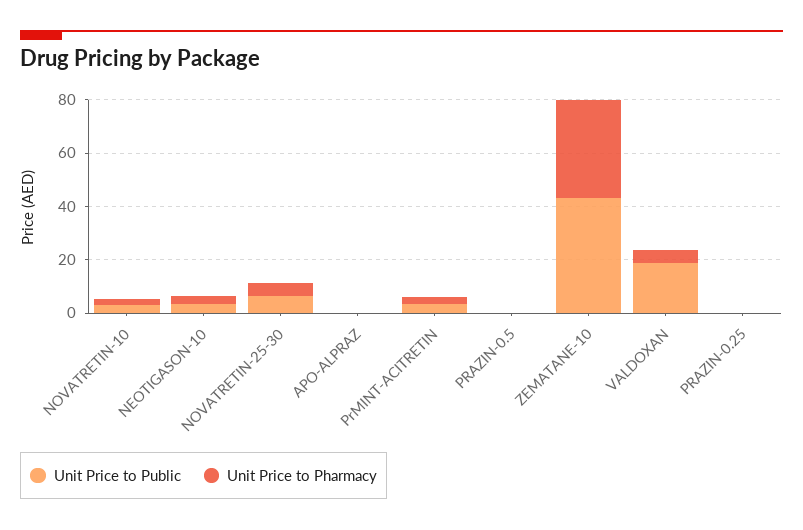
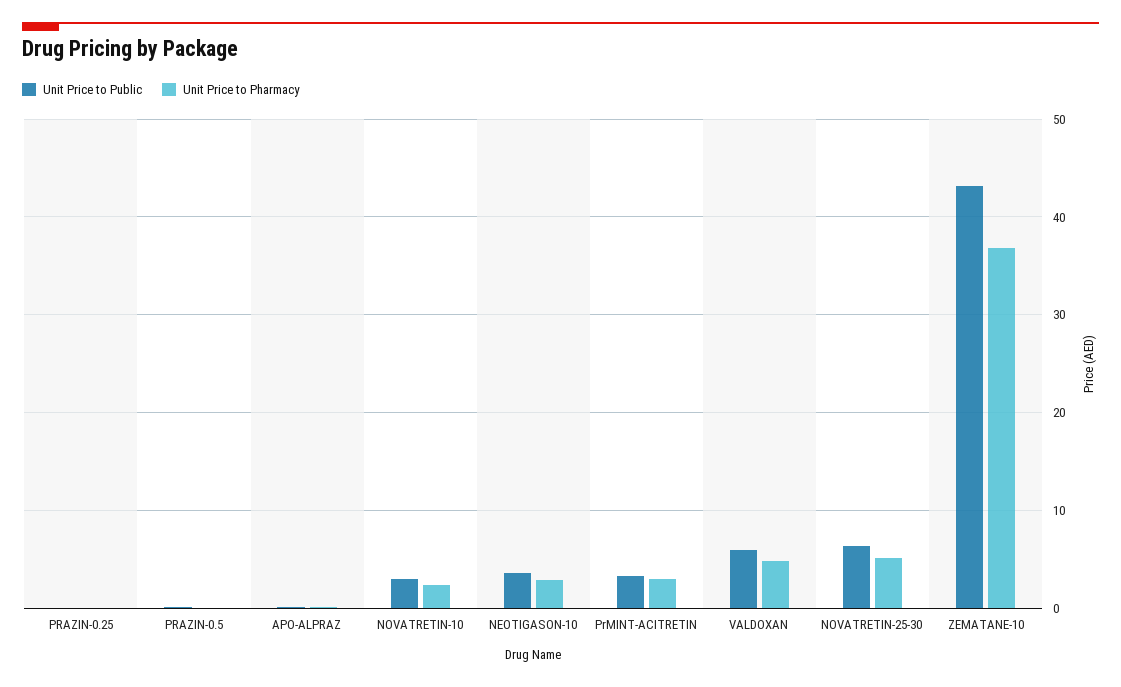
  {
    "Unit Price to Public": {
      "NOVATRETIN-10": 3,
      "NEOTIGASON-10": 4,
      "NOVATRETIN-25-30": 6,
      "APO-ALPRAZ": 0,
      "PrMINT-ACITRETIN": 3,
      "PRAZIN-0.5": 0,
      "ZEMATANE-10": 43,
-     "VALDOXAN": 20,
+     "VALDOXAN": 6,
      "PRAZIN-0.25": 0
    },
    "Unit Price to Pharmacy": {
      "NOVATRETIN-10": 2,
      "NEOTIGASON-10": 3,
      "NOVATRETIN-25-30": 5,
      "APO-ALPRAZ": 0,
      "PrMINT-ACITRETIN": 3,
      "PRAZIN-0.5": 0,
      "ZEMATANE-10": 37,
      "VALDOXAN": 5,
      "PRAZIN-0.25": 0
    }
  }

